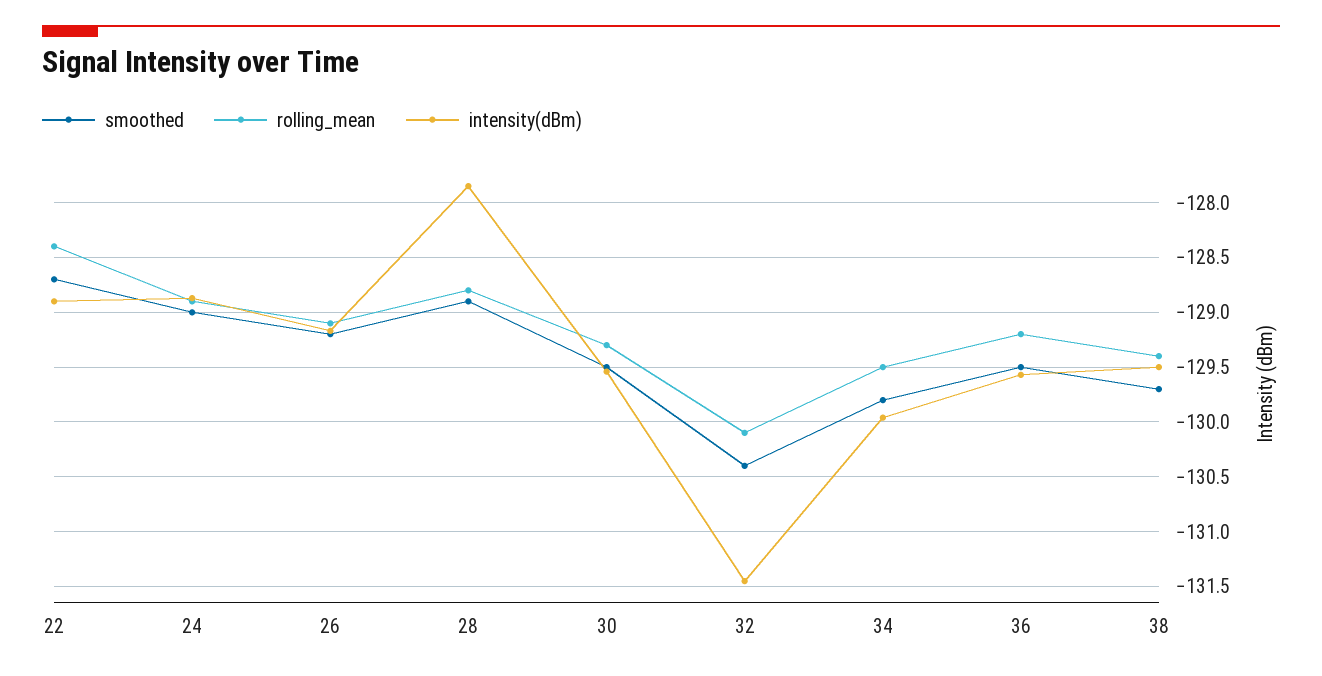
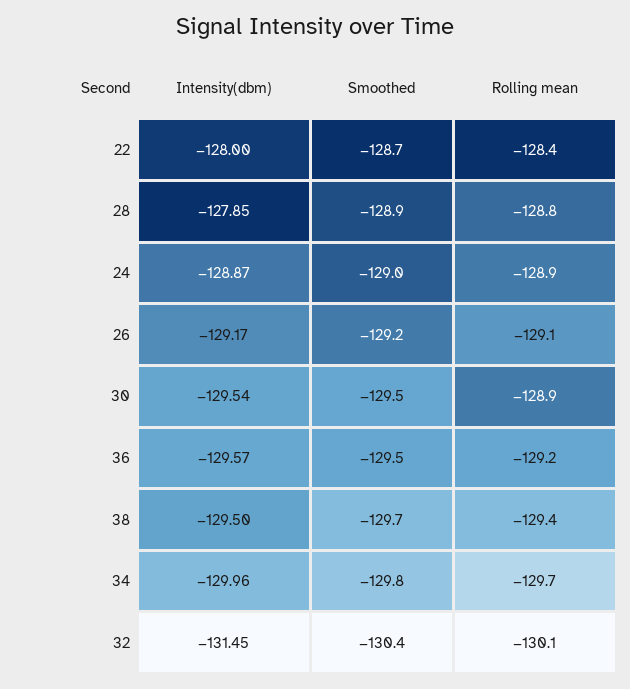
  {
    "smoothed": {
      "22": -128.7,
      "24": -129,
      "26": -129.2,
      "28": -128.9,
      "30": -129.5,
      "32": -130.4,
      "34": -129.8,
      "36": -129.5,
      "38": -129.7
    },
    "rolling_mean": {
      "22": -128.4,
      "24": -128.9,
      "26": -129.1,
      "28": -128.8,
-     "30": -129.3,
+     "30": -128.9,
      "32": -130.1,
-     "34": -129.5,
+     "34": -129.7,
      "36": -129.2,
      "38": -129.4
    },
    "intensity(dBm)": {
-     "22": -128.9,
+     "22": -128,
      "24": -128.87,
      "26": -129.17,
      "28": -127.85,
      "30": -129.54,
      "32": -131.45,
      "34": -129.96,
      "36": -129.57,
      "38": -129.5
    }
  }

